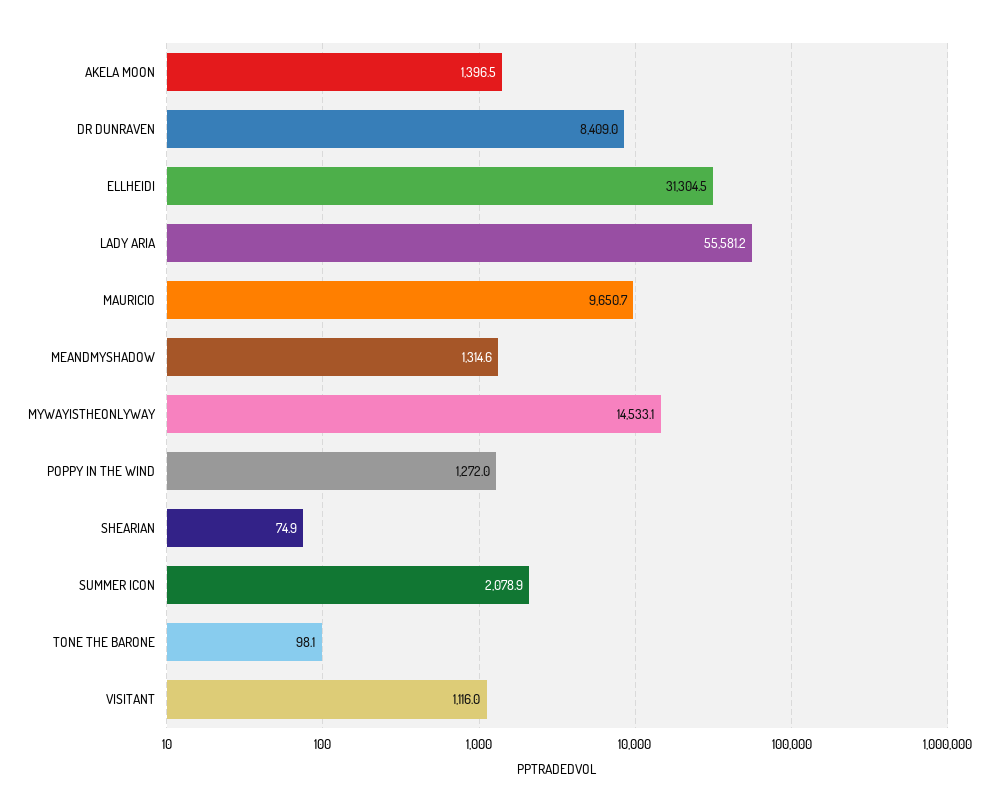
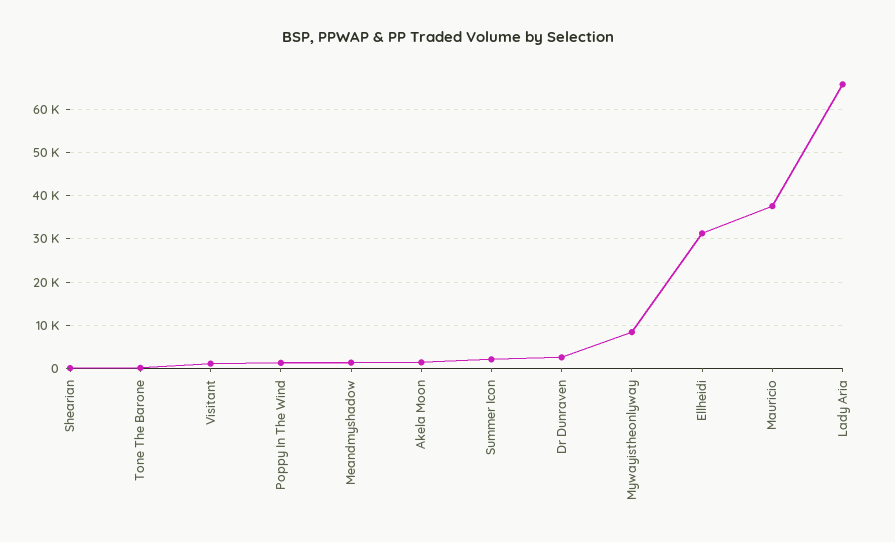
  {
    "AKELA MOON": 1396.5,
-   "DR DUNRAVEN": 8409,
+   "DR DUNRAVEN": 2000,
    "ELLHEIDI": 31304.5,
-   "LADY ARIA": 55581.2,
+   "LADY ARIA": 66000,
-   "MAURICIO": 9650.7,
+   "MAURICIO": 38000,
    "MEANDMYSHADOW": 1314.6,
-   "MYWAYISTHEONLYWAY": 14533.1,
+   "MYWAYISTHEONLYWAY": 8000,
    "POPPY IN THE WIND": 1272,
    "SHEARIAN": 74.9,
    "SUMMER ICON": 2078.9,
    "TONE THE BARONE": 98.1,
    "VISITANT": 1116
  }

